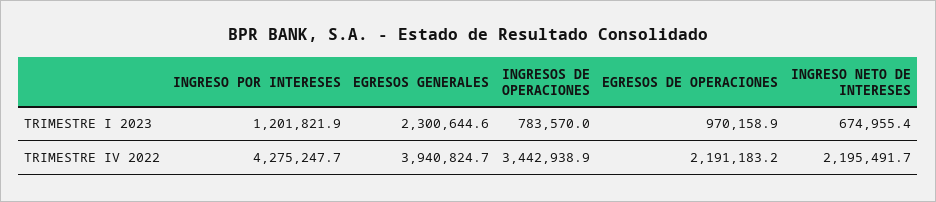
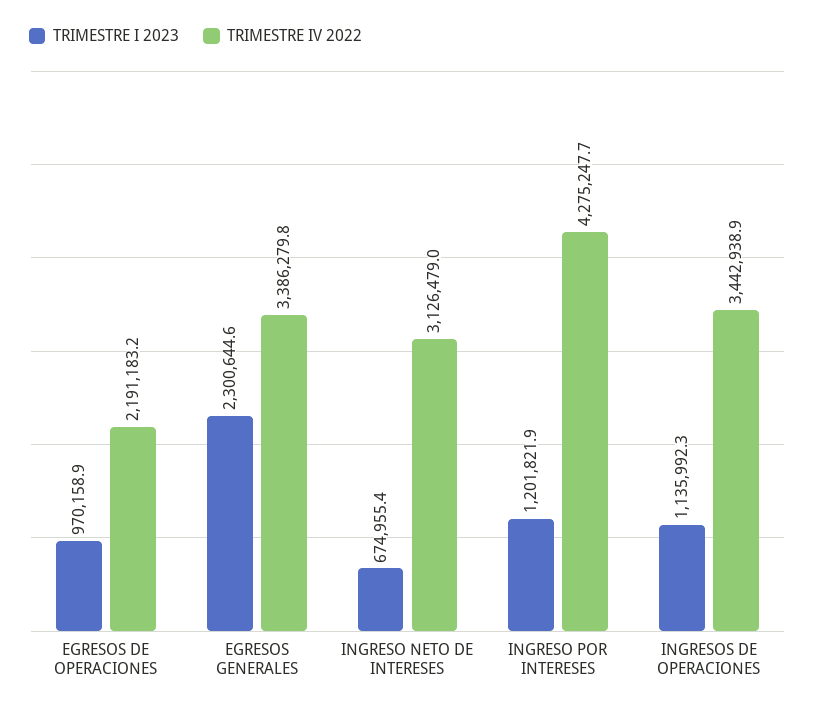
  {
    "TRIMESTRE I 2023": {
      "INGRESO POR INTERESES": 1201821.9,
      "EGRESOS GENERALES": 2300644.6,
-     "INGRESOS DE OPERACIONES": 783570,
+     "INGRESOS DE OPERACIONES": 1135992.3,
      "EGRESOS DE OPERACIONES": 970158.9,
      "INGRESO NETO DE INTERESES": 674955.4
    },
    "TRIMESTRE IV 2022": {
      "INGRESO POR INTERESES": 4275247.7,
-     "EGRESOS GENERALES": 3940824.7,
+     "EGRESOS GENERALES": 3386279.8,
      "INGRESOS DE OPERACIONES": 3442938.9,
      "EGRESOS DE OPERACIONES": 2191183.2,
-     "INGRESO NETO DE INTERESES": 2195491.7
+     "INGRESO NETO DE INTERESES": 3126479
    }
  }

